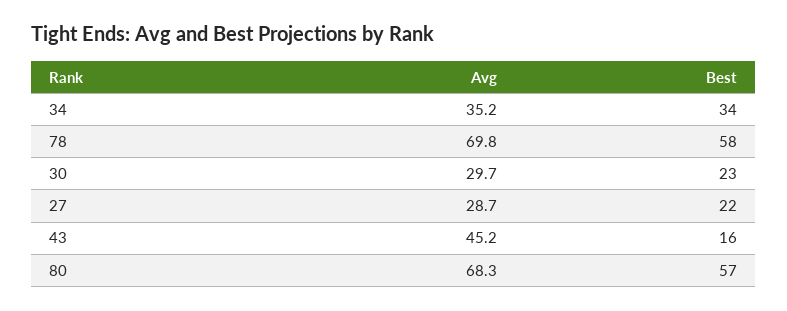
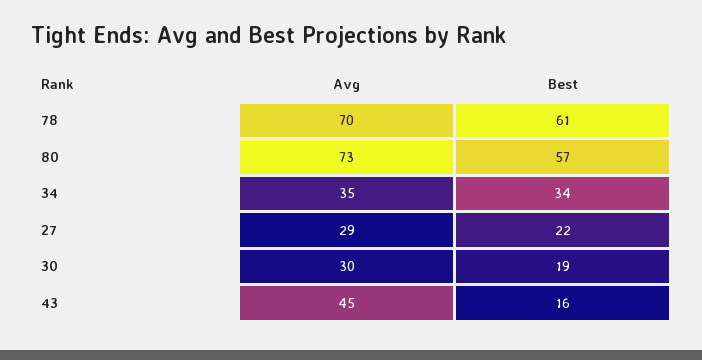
  {
    "Avg": {
      "34": 35.2,
      "78": 69.8,
      "30": 29.7,
      "27": 28.7,
      "43": 45.2,
-     "80": 68.3
+     "80": 73
    },
    "Best": {
      "34": 34,
-     "78": 58,
+     "78": 61,
-     "30": 23,
+     "30": 19,
      "27": 22,
      "43": 16,
      "80": 57
    }
  }

